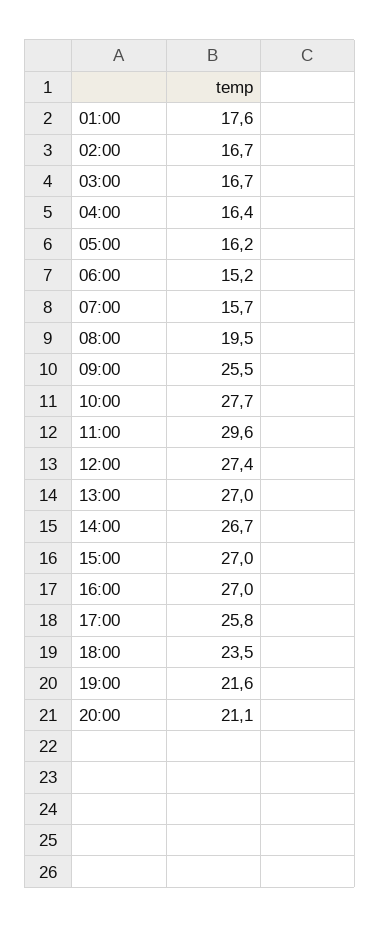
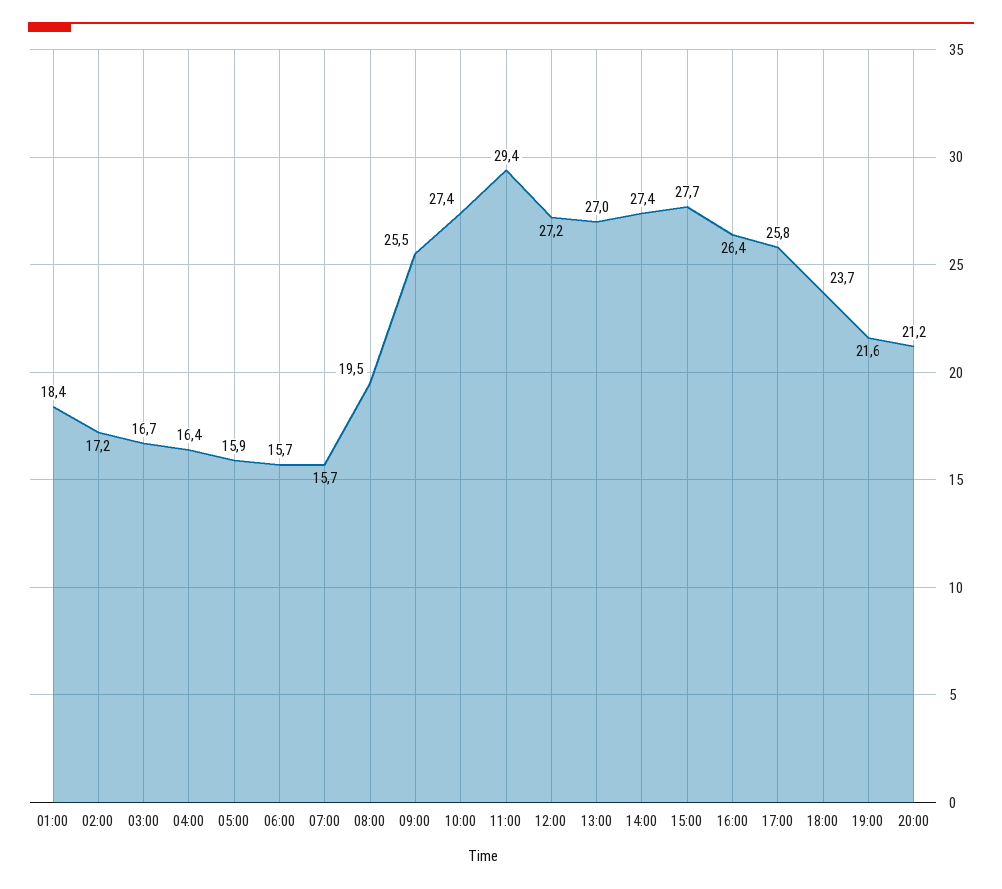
  {
-   "01:00": 17.6,
+   "01:00": 18.4,
-   "02:00": 16.7,
+   "02:00": 17.2,
    "03:00": 16.7,
    "04:00": 16.4,
-   "05:00": 16.2,
+   "05:00": 15.9,
-   "06:00": 15.2,
+   "06:00": 15.7,
    "07:00": 15.7,
    "08:00": 19.5,
    "09:00": 25.5,
-   "10:00": 27.7,
+   "10:00": 27.4,
-   "11:00": 29.6,
+   "11:00": 29.4,
-   "12:00": 27.4,
+   "12:00": 27.2,
    "13:00": 27,
-   "14:00": 26.7,
+   "14:00": 27.4,
-   "15:00": 27,
+   "15:00": 27.7,
-   "16:00": 27,
+   "16:00": 26.4,
    "17:00": 25.8,
-   "18:00": 23.5,
+   "18:00": 23.7,
    "19:00": 21.6,
-   "20:00": 21.1
+   "20:00": 21.2
  }

